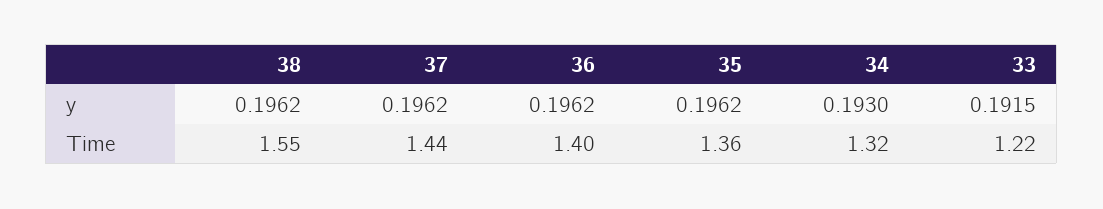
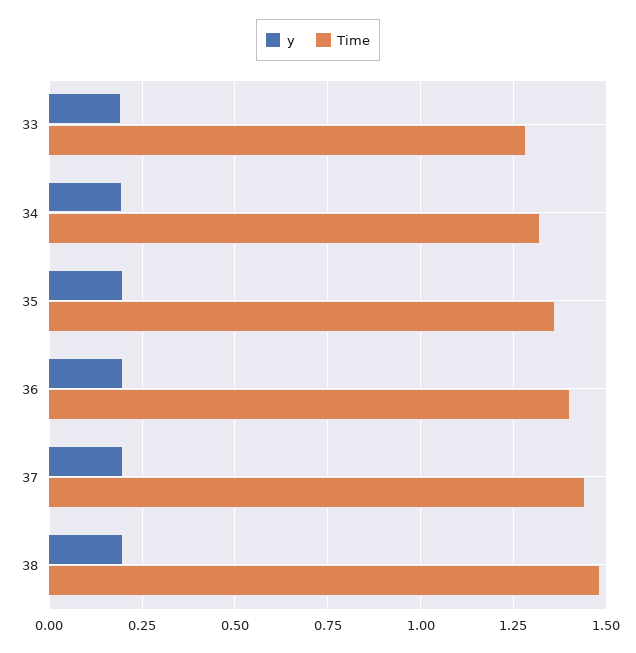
  {
    "y": {
      "38": 0.1962,
      "37": 0.1962,
      "36": 0.1962,
      "35": 0.1962,
      "34": 0.193,
      "33": 0.1915
    },
    "Time": {
-     "38": 1.55,
+     "38": 1.475,
      "37": 1.44,
      "36": 1.4,
      "35": 1.36,
      "34": 1.32,
-     "33": 1.22
+     "33": 1.275
    }
  }

